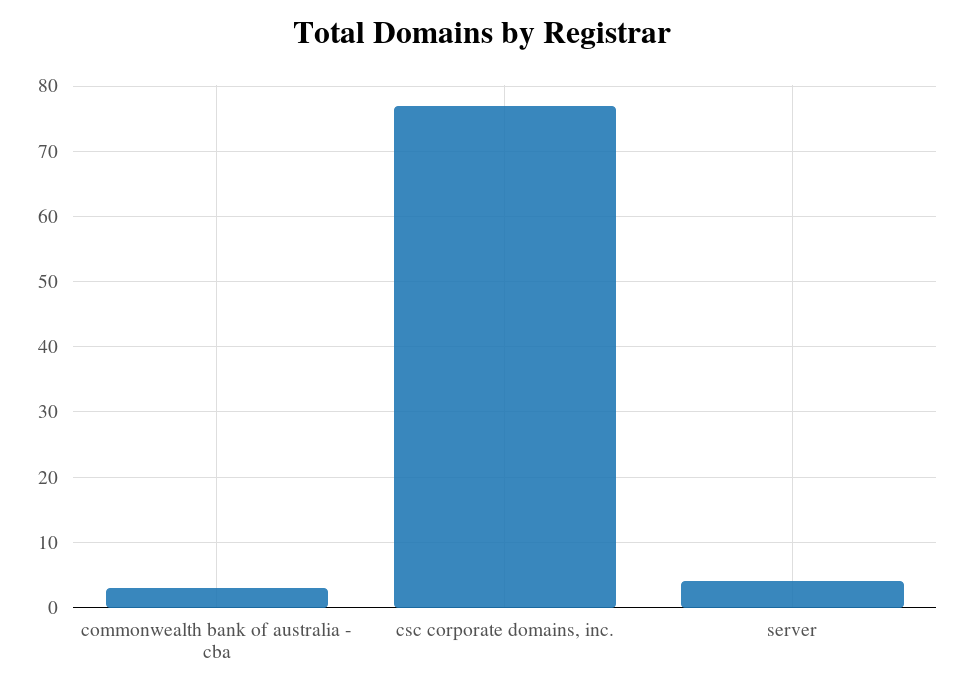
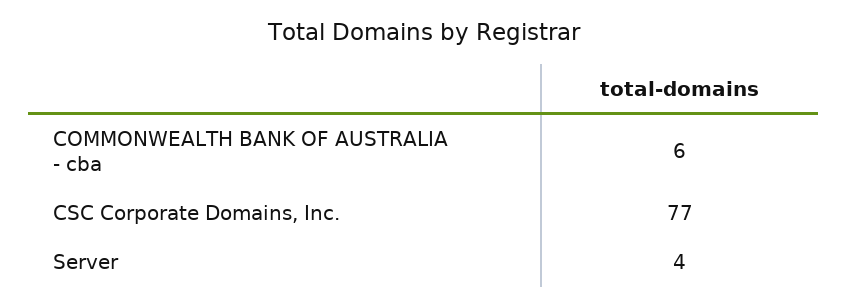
  {
-   "commonwealth bank of australia - cba": 3,
+   "commonwealth bank of australia - cba": 6,
    "csc corporate domains, inc.": 77,
    "server": 4
  }

